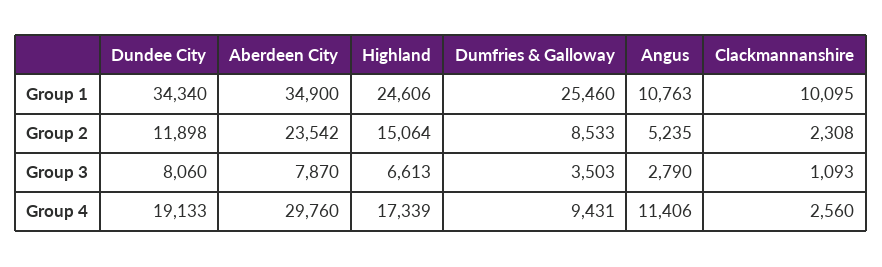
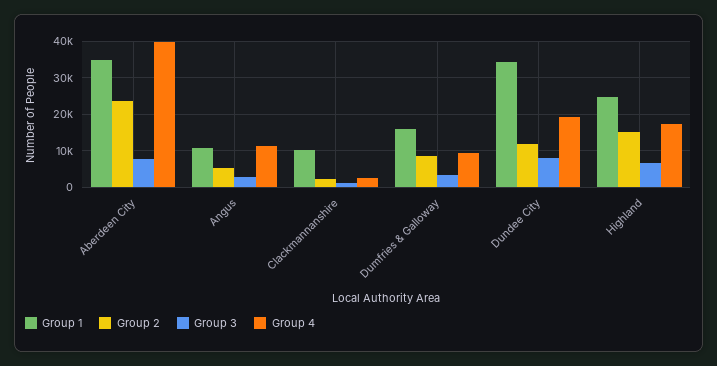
  {
    "Group 1": {
      "Dundee City": 34340,
      "Aberdeen City": 34900,
      "Highland": 24606,
-     "Dumfries & Galloway": 25460,
+     "Dumfries & Galloway": 16000,
      "Angus": 10763,
      "Clackmannanshire": 10095
    },
    "Group 2": {
      "Dundee City": 11898,
      "Aberdeen City": 23542,
      "Highland": 15064,
      "Dumfries & Galloway": 8533,
      "Angus": 5235,
      "Clackmannanshire": 2308
    },
    "Group 3": {
      "Dundee City": 8060,
      "Aberdeen City": 7870,
      "Highland": 6613,
      "Dumfries & Galloway": 3503,
      "Angus": 2790,
      "Clackmannanshire": 1093
    },
    "Group 4": {
      "Dundee City": 19133,
-     "Aberdeen City": 29760,
+     "Aberdeen City": 40000,
      "Highland": 17339,
      "Dumfries & Galloway": 9431,
      "Angus": 11406,
      "Clackmannanshire": 2560
    }
  }

